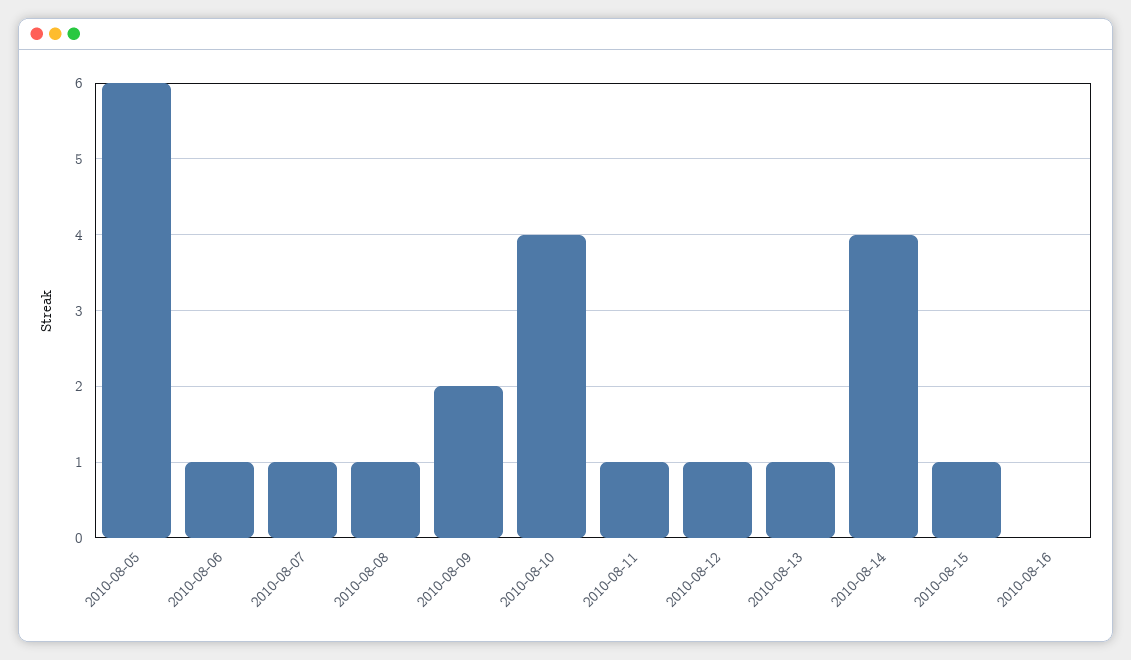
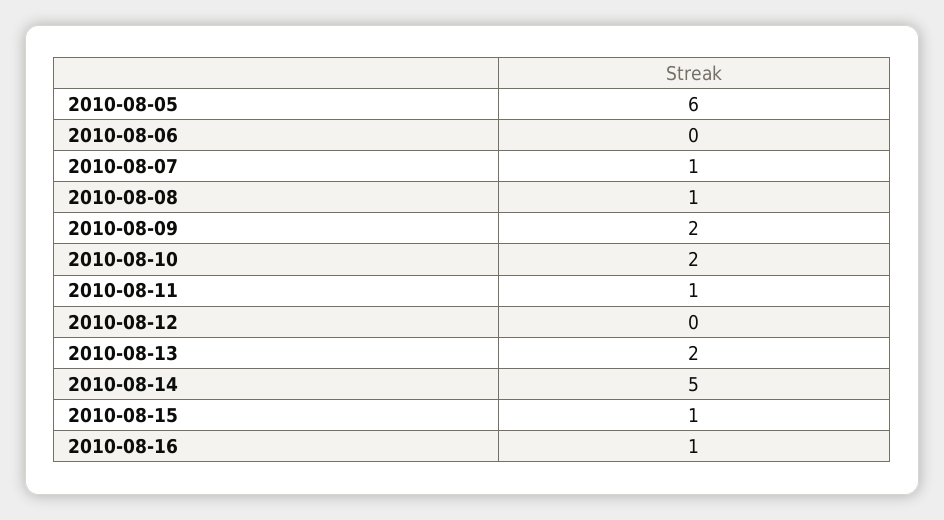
  {
    "2010-08-05": 6,
-   "2010-08-06": 1,
+   "2010-08-06": 0,
    "2010-08-07": 1,
    "2010-08-08": 1,
    "2010-08-09": 2,
-   "2010-08-10": 4,
+   "2010-08-10": 2,
    "2010-08-11": 1,
-   "2010-08-12": 1,
+   "2010-08-12": 0,
-   "2010-08-13": 1,
+   "2010-08-13": 2,
-   "2010-08-14": 4,
+   "2010-08-14": 5,
    "2010-08-15": 1,
-   "2010-08-16": 0
+   "2010-08-16": 1
  }

